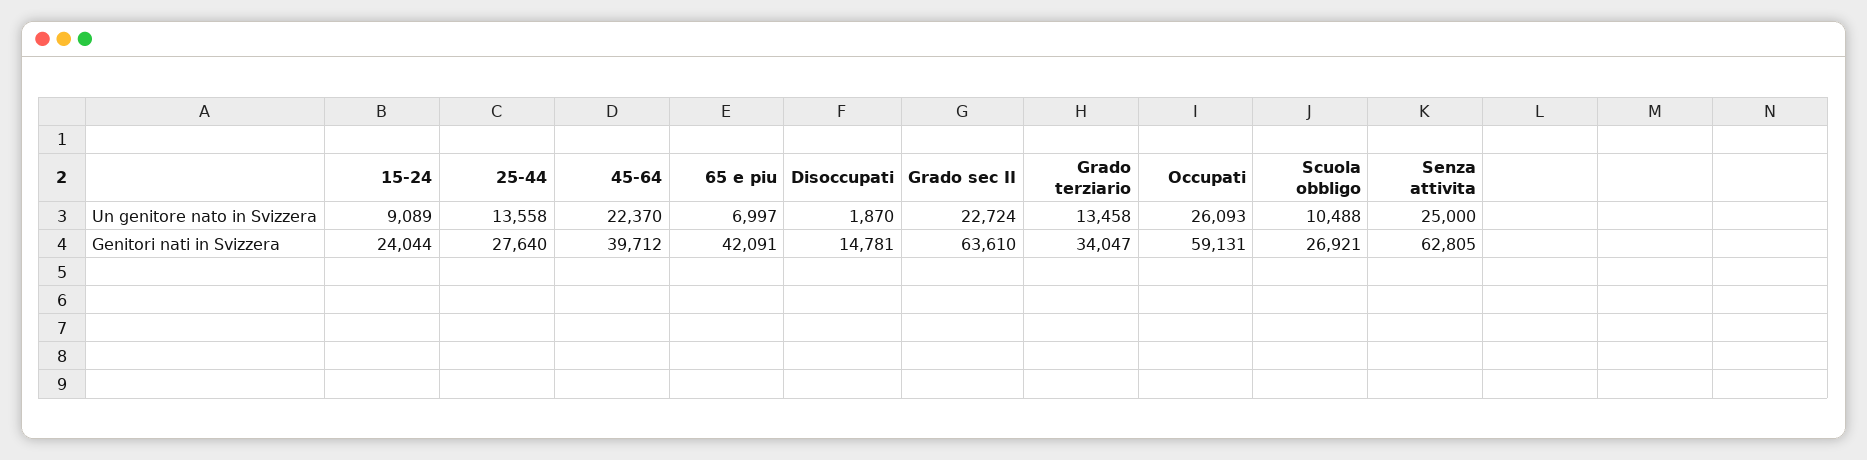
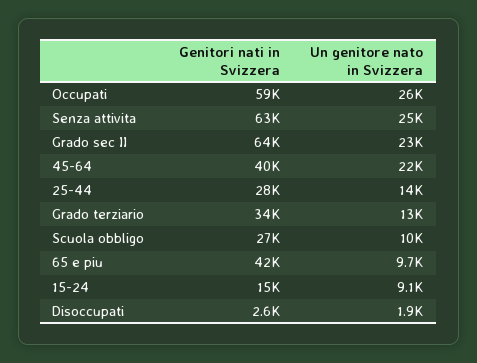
  {
    "15-24": {
      "Un genitore nato in Svizzera": 9089,
-     "Genitori nati in Svizzera": 24044
+     "Genitori nati in Svizzera": 15000
    },
    "25-44": {
      "Un genitore nato in Svizzera": 13558,
      "Genitori nati in Svizzera": 27640
    },
    "45-64": {
      "Un genitore nato in Svizzera": 22370,
      "Genitori nati in Svizzera": 39712
    },
    "65 e piu": {
-     "Un genitore nato in Svizzera": 6997,
+     "Un genitore nato in Svizzera": 9700,
      "Genitori nati in Svizzera": 42091
    },
    "Disoccupati": {
      "Un genitore nato in Svizzera": 1870,
-     "Genitori nati in Svizzera": 14781
+     "Genitori nati in Svizzera": 2600
    },
    "Grado sec II": {
      "Un genitore nato in Svizzera": 22724,
      "Genitori nati in Svizzera": 63610
    },
    "Grado terziario": {
      "Un genitore nato in Svizzera": 13458,
      "Genitori nati in Svizzera": 34047
    },
    "Occupati": {
      "Un genitore nato in Svizzera": 26093,
      "Genitori nati in Svizzera": 59131
    },
    "Scuola obbligo": {
      "Un genitore nato in Svizzera": 10488,
      "Genitori nati in Svizzera": 26921
    },
    "Senza attivita": {
      "Un genitore nato in Svizzera": 25000,
      "Genitori nati in Svizzera": 62805
    }
  }

